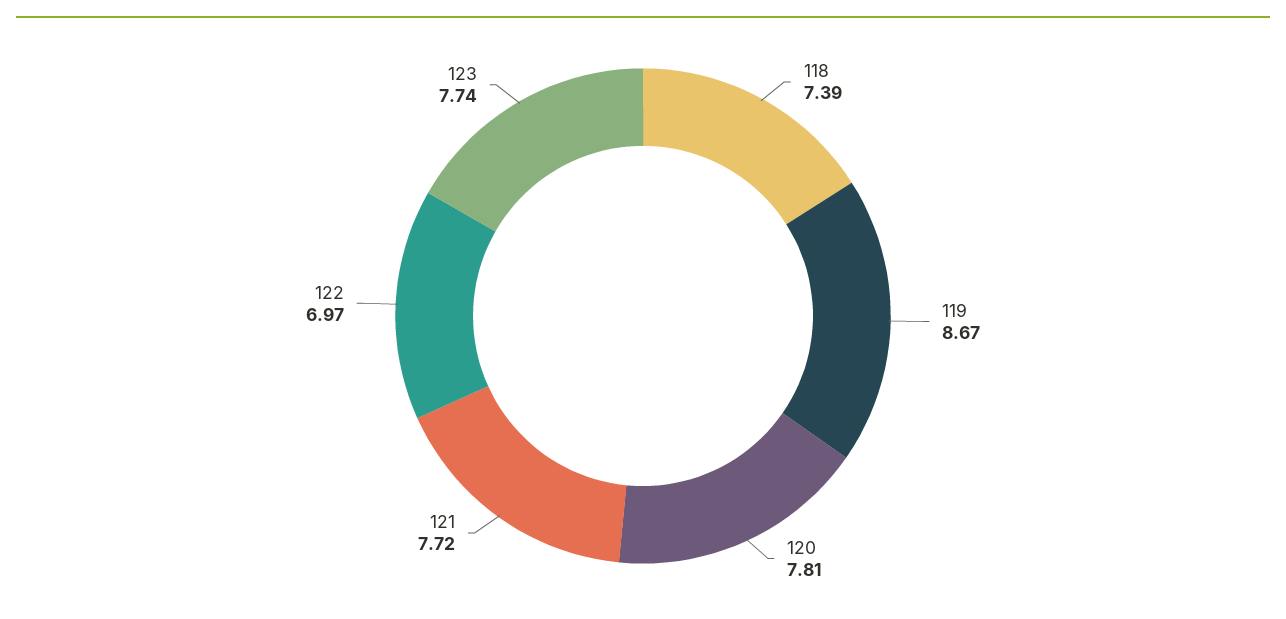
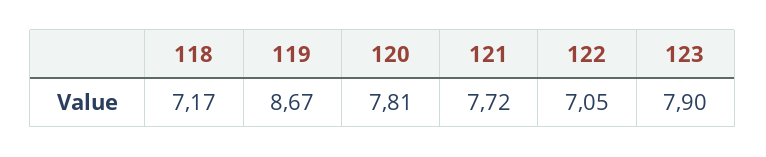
  {
-   "118": 7.39,
+   "118": 7.17,
    "119": 8.67,
    "120": 7.81,
    "121": 7.72,
-   "122": 6.97,
+   "122": 7.05,
-   "123": 7.74
+   "123": 7.9
  }

